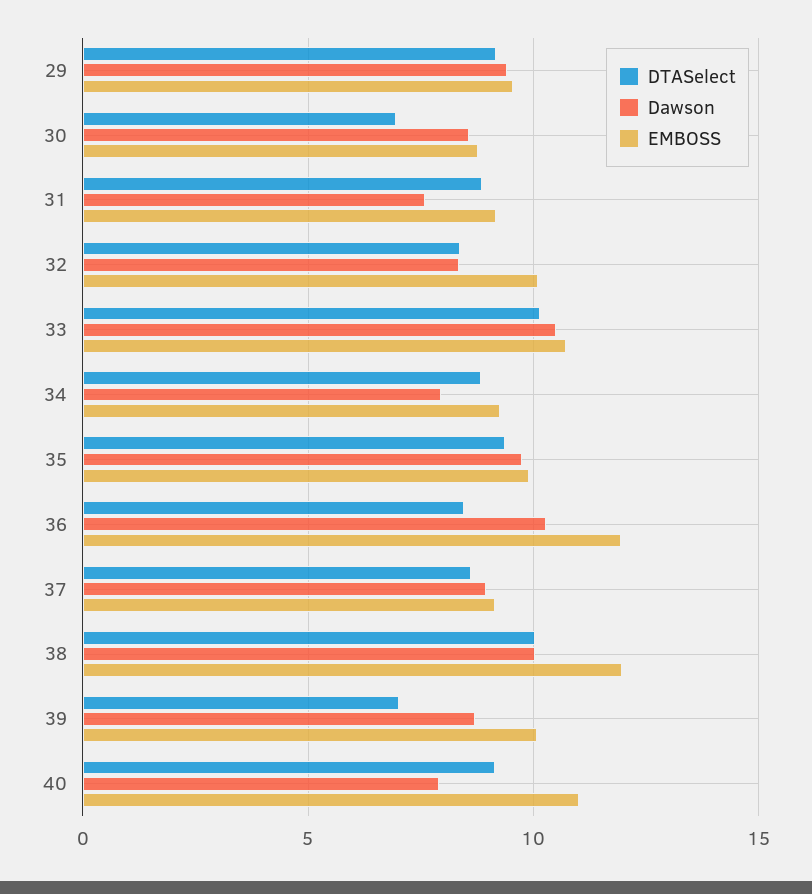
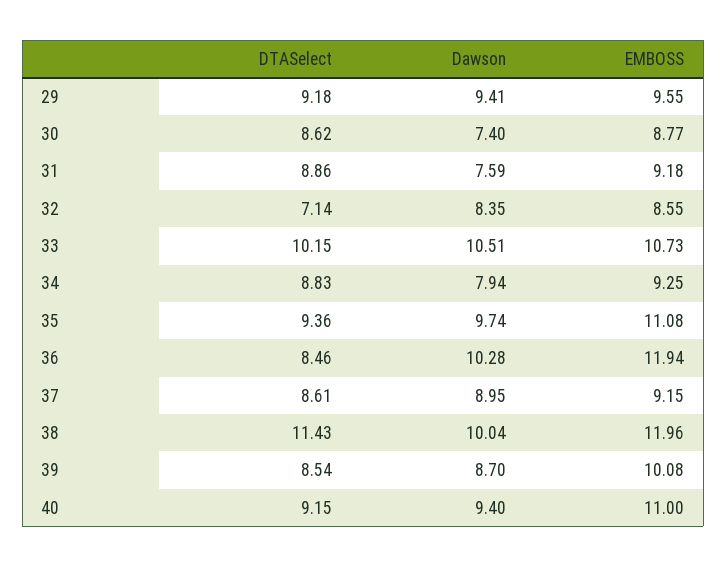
  {
    "DTASelect": {
      "29": 9.18,
-     "30": 7,
+     "30": 8.62,
      "31": 8.86,
-     "32": 8.5,
+     "32": 7.14,
      "33": 10.15,
      "34": 8.83,
      "35": 9.36,
      "36": 8.46,
      "37": 8.61,
-     "38": 10,
+     "38": 11.43,
-     "39": 7,
+     "39": 8.54,
      "40": 9.15
    },
    "Dawson": {
      "29": 9.41,
-     "30": 8.5,
+     "30": 7.4,
      "31": 7.59,
      "32": 8.35,
      "33": 10.51,
      "34": 7.94,
      "35": 9.74,
      "36": 10.28,
      "37": 8.95,
      "38": 10.04,
      "39": 8.7,
-     "40": 8
+     "40": 9.4
    },
    "EMBOSS": {
      "29": 9.55,
      "30": 8.77,
      "31": 9.18,
-     "32": 10,
+     "32": 8.55,
      "33": 10.73,
      "34": 9.25,
-     "35": 10,
+     "35": 11.08,
      "36": 11.94,
      "37": 9.15,
      "38": 11.96,
      "39": 10.08,
      "40": 11
    }
  }

